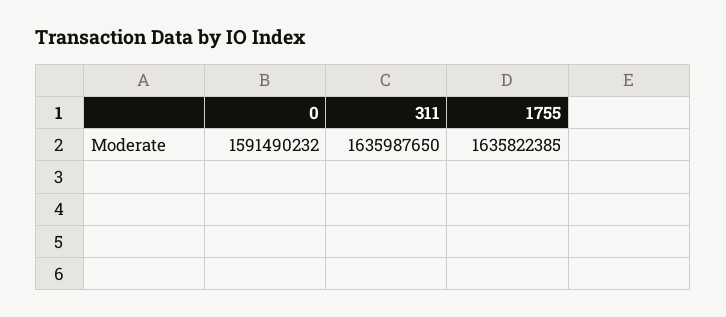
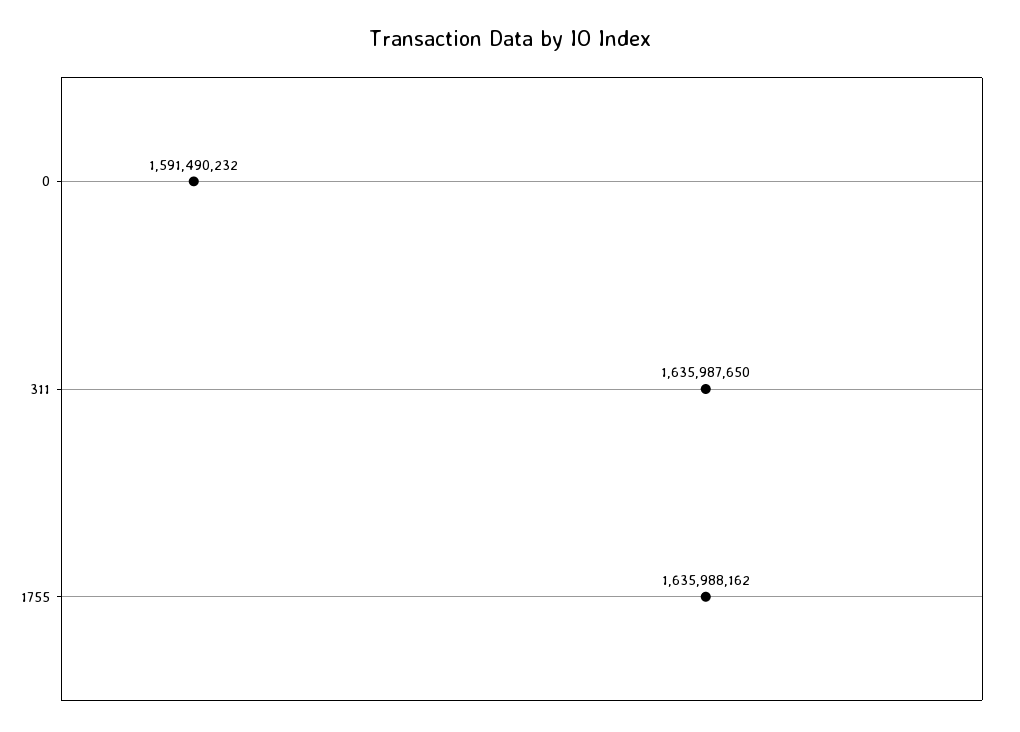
  {
    "0": 1591490232,
    "311": 1635987650,
-   "1755": 1635822385
+   "1755": 1635988162
  }

